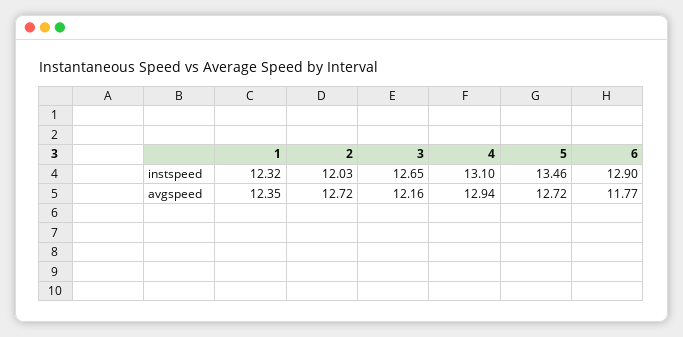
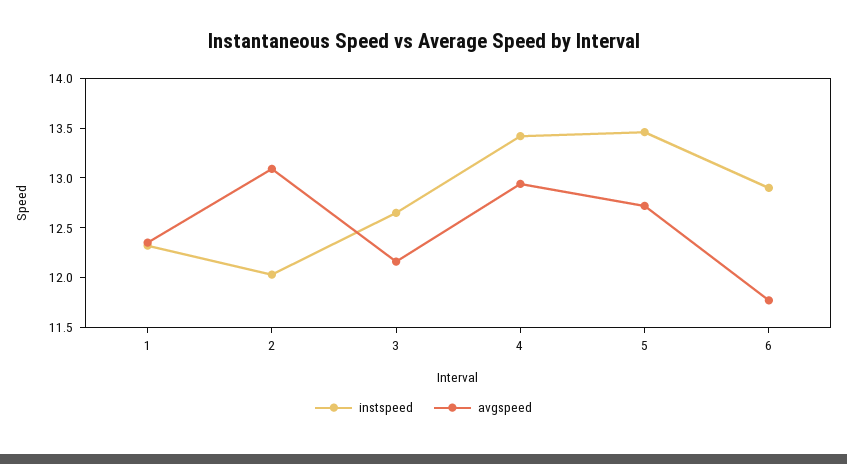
  {
    "instspeed": {
      "1": 12.32,
      "2": 12.03,
      "3": 12.65,
-     "4": 13.1,
+     "4": 13.4,
      "5": 13.46,
      "6": 12.9
    },
    "avgspeed": {
      "1": 12.35,
-     "2": 12.72,
+     "2": 13.1,
      "3": 12.16,
      "4": 12.94,
      "5": 12.72,
      "6": 11.77
    }
  }

